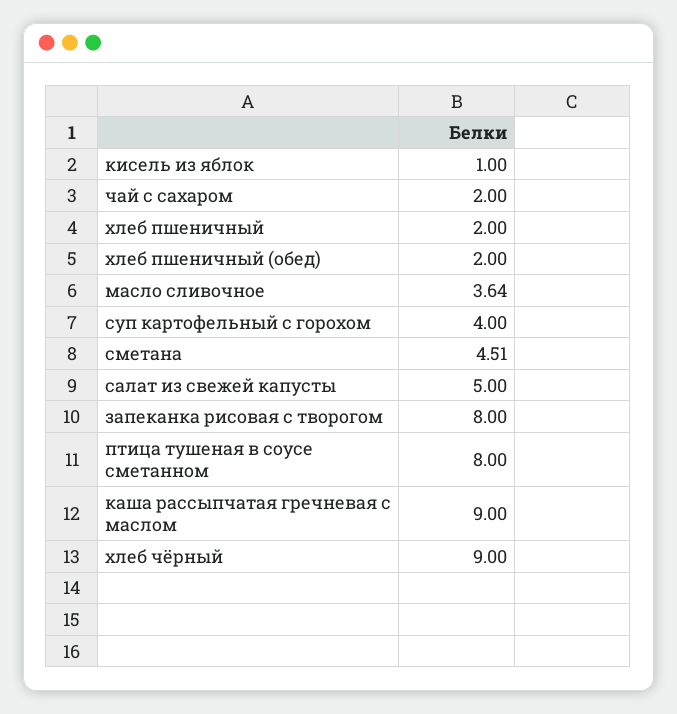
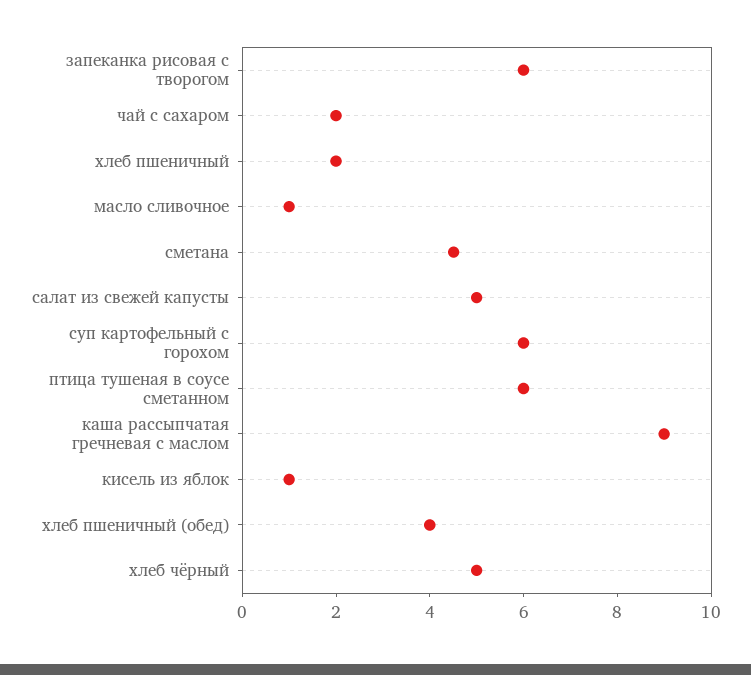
  {
    "кисель из яблок": 1,
    "чай с сахаром": 2,
    "хлеб пшеничный": 2,
-   "хлеб пшеничный (обед)": 2,
+   "хлеб пшеничный (обед)": 4,
-   "масло сливочное": 3.64,
+   "масло сливочное": 1,
-   "суп картофельный с горохом": 4,
+   "суп картофельный с горохом": 6,
    "сметана": 4.51,
    "салат из свежей капусты": 5,
-   "запеканка рисовая с творогом": 8,
+   "запеканка рисовая с творогом": 6,
-   "птица тушеная в соусе сметанном": 8,
+   "птица тушеная в соусе сметанном": 6,
    "каша рассыпчатая гречневая с маслом": 9,
-   "хлеб чёрный": 9
+   "хлеб чёрный": 5
  }

